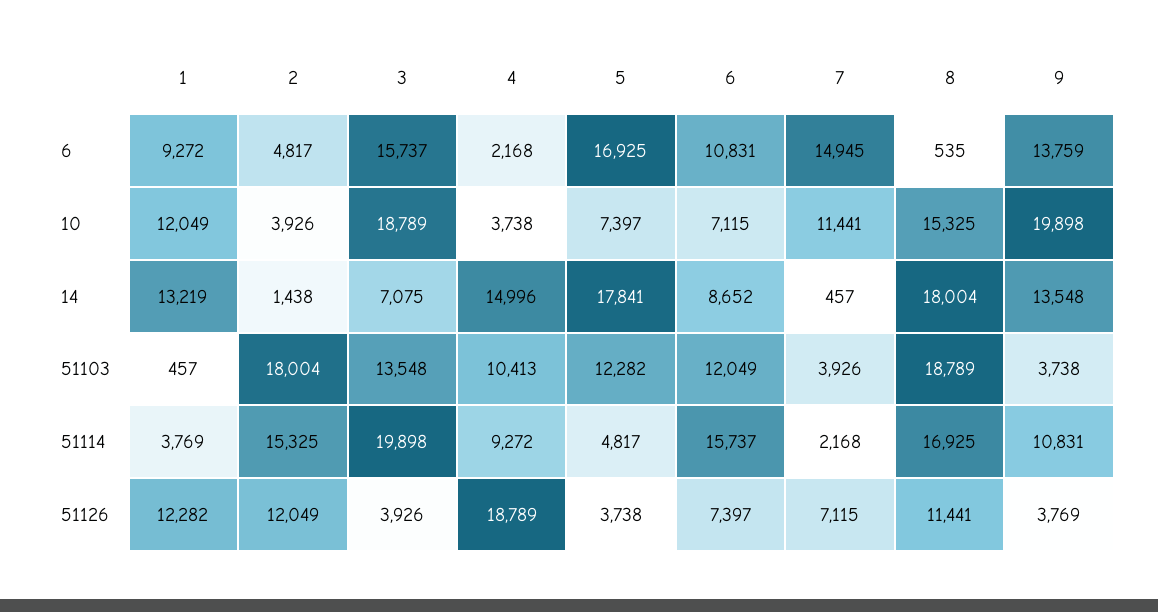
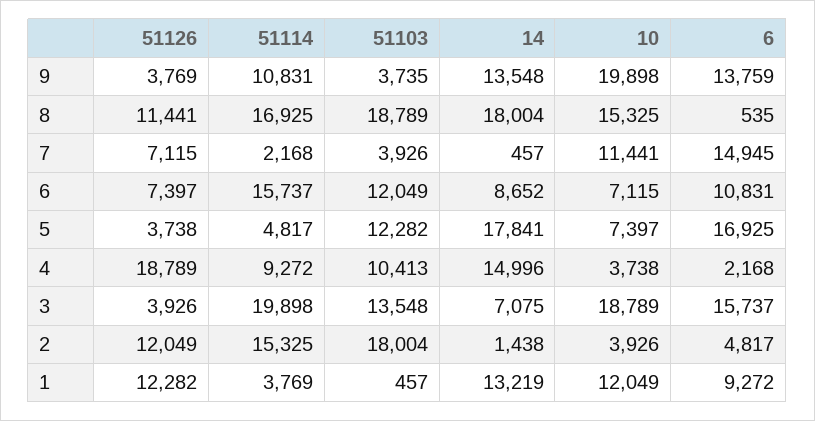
  {
    "1": {
      "6": 9272,
      "10": 12049,
      "14": 13219,
      "51103": 457,
      "51114": 3769,
      "51126": 12282
    },
    "2": {
      "6": 4817,
      "10": 3926,
      "14": 1438,
      "51103": 18004,
      "51114": 15325,
      "51126": 12049
    },
    "3": {
      "6": 15737,
      "10": 18789,
      "14": 7075,
      "51103": 13548,
      "51114": 19898,
      "51126": 3926
    },
    "4": {
      "6": 2168,
      "10": 3738,
      "14": 14996,
      "51103": 10413,
      "51114": 9272,
      "51126": 18789
    },
    "5": {
      "6": 16925,
      "10": 7397,
      "14": 17841,
      "51103": 12282,
      "51114": 4817,
      "51126": 3738
    },
    "6": {
      "6": 10831,
      "10": 7115,
      "14": 8652,
      "51103": 12049,
      "51114": 15737,
      "51126": 7397
    },
    "7": {
      "6": 14945,
      "10": 11441,
      "14": 457,
      "51103": 3926,
      "51114": 2168,
      "51126": 7115
    },
    "8": {
      "6": 535,
      "10": 15325,
      "14": 18004,
      "51103": 18789,
      "51114": 16925,
      "51126": 11441
    },
    "9": {
      "6": 13759,
      "10": 19898,
      "14": 13548,
-     "51103": 3738,
+     "51103": 3735,
      "51114": 10831,
      "51126": 3769
    }
  }

